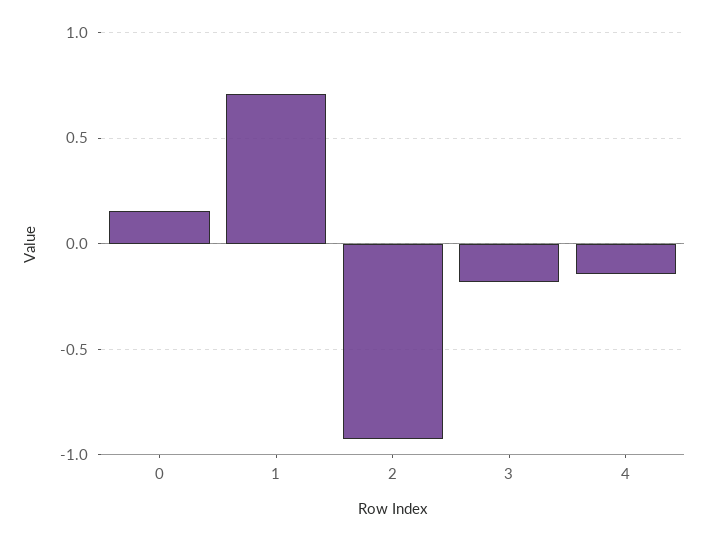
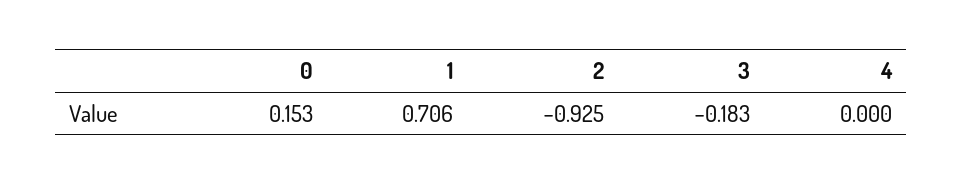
  {
    "0": 0.153,
    "1": 0.706,
    "2": -0.925,
    "3": -0.183,
-   "4": -0.15
+   "4": 0
  }

